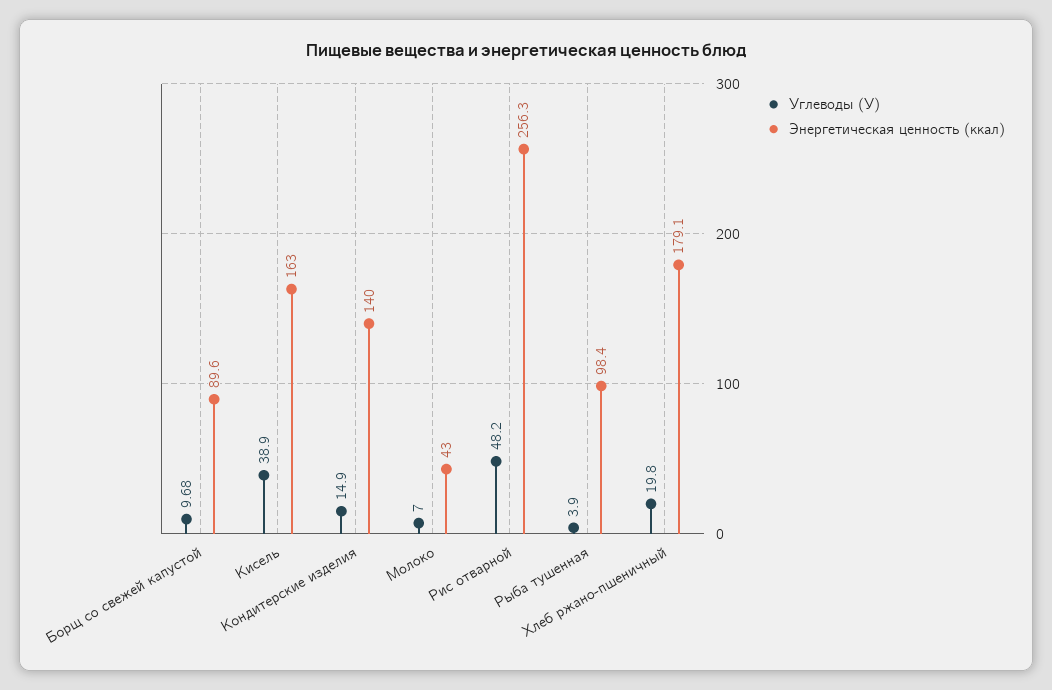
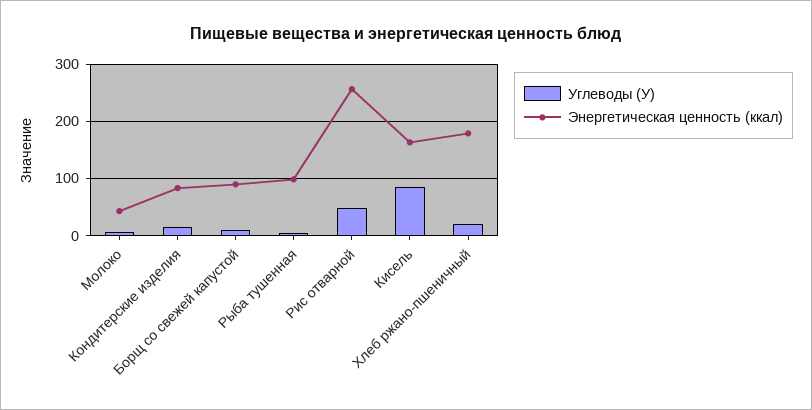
  {
    "Углеводы (У)": {
      "Борщ со свежей капустой": 9.68,
-     "Кисель": 38.9,
+     "Кисель": 80,
      "Кондитерские изделия": 14.9,
      "Молоко": 7,
      "Рис отварной": 48.2,
      "Рыба тушенная": 3.9,
      "Хлеб ржано-пшеничный": 19.8
    },
    "Энергетическая ценность (ккал)": {
      "Борщ со свежей капустой": 89.6,
      "Кисель": 163,
-     "Кондитерские изделия": 140,
+     "Кондитерские изделия": 80,
      "Молоко": 43,
      "Рис отварной": 256.3,
      "Рыба тушенная": 98.4,
      "Хлеб ржано-пшеничный": 179.1
    }
  }

